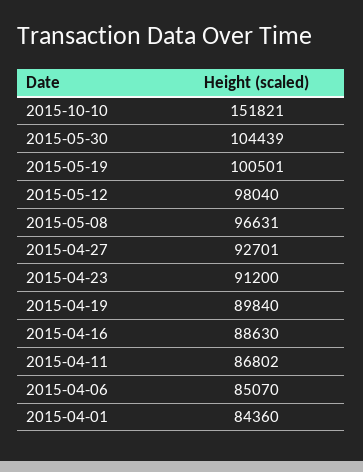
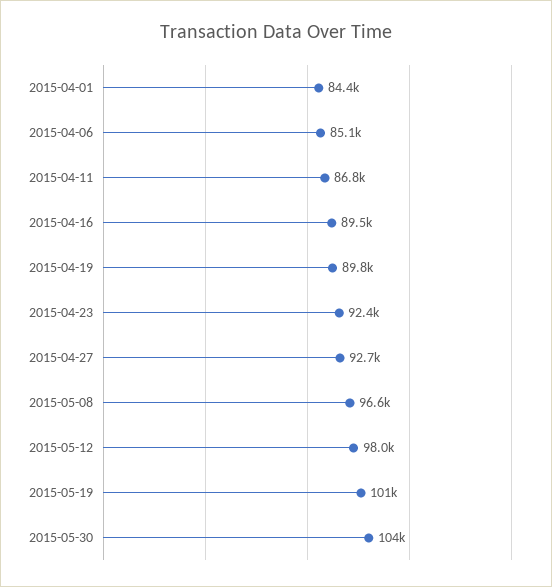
  {
-   "2015-10-10": 151821,
    "2015-05-30": 104439,
    "2015-05-19": 100501,
    "2015-05-12": 98040,
    "2015-05-08": 96631,
    "2015-04-27": 92701,
-   "2015-04-23": 91200,
+   "2015-04-23": 92400,
    "2015-04-19": 89840,
-   "2015-04-16": 88630,
+   "2015-04-16": 89500,
    "2015-04-11": 86802,
    "2015-04-06": 85070,
    "2015-04-01": 84360
  }

